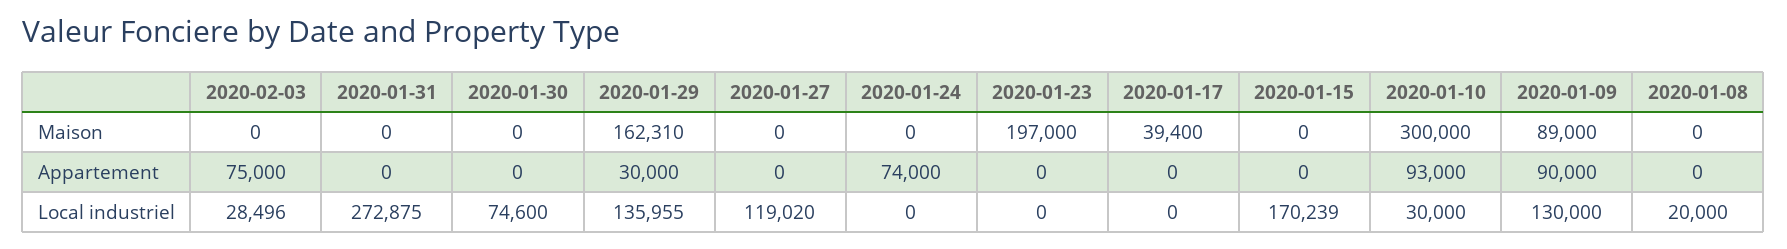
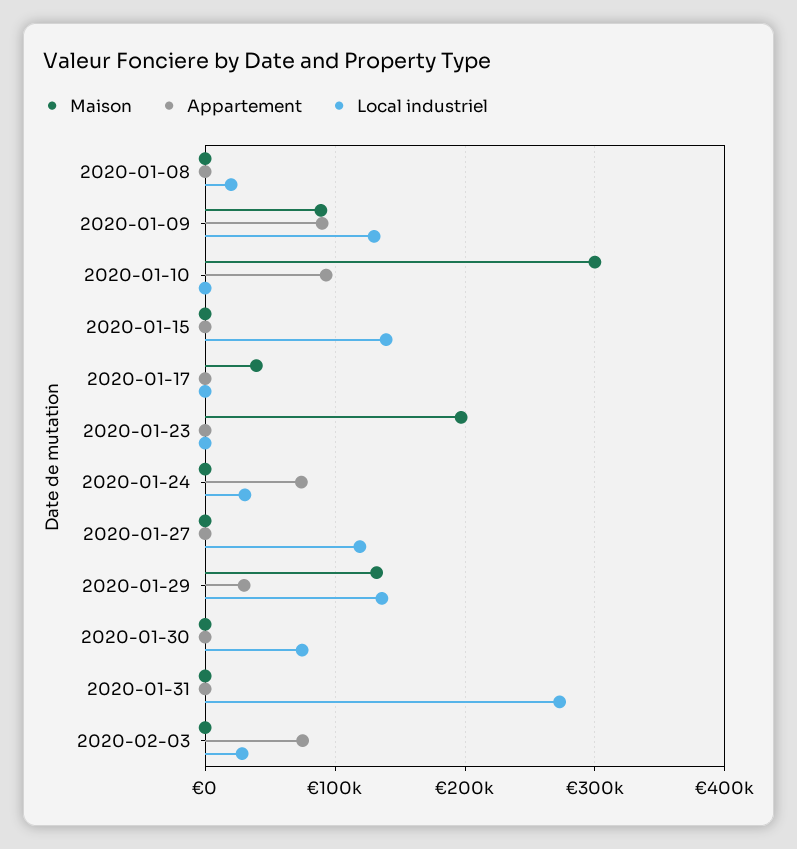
  {
    "Maison": {
      "2020-02-03": 0,
      "2020-01-31": 0,
      "2020-01-30": 0,
-     "2020-01-29": 162310,
+     "2020-01-29": 130000,
      "2020-01-27": 0,
      "2020-01-24": 0,
      "2020-01-23": 197000,
      "2020-01-17": 39400,
      "2020-01-15": 0,
      "2020-01-10": 300000,
      "2020-01-09": 89000,
      "2020-01-08": 0
    },
    "Appartement": {
      "2020-02-03": 75000,
      "2020-01-31": 0,
      "2020-01-30": 0,
      "2020-01-29": 30000,
      "2020-01-27": 0,
      "2020-01-24": 74000,
      "2020-01-23": 0,
      "2020-01-17": 0,
      "2020-01-15": 0,
      "2020-01-10": 93000,
      "2020-01-09": 90000,
      "2020-01-08": 0
    },
    "Local industriel": {
      "2020-02-03": 28496,
      "2020-01-31": 272875,
      "2020-01-30": 74600,
      "2020-01-29": 135955,
      "2020-01-27": 119020,
-     "2020-01-24": 0,
+     "2020-01-24": 30000,
      "2020-01-23": 0,
      "2020-01-17": 0,
-     "2020-01-15": 170239,
+     "2020-01-15": 140000,
-     "2020-01-10": 30000,
+     "2020-01-10": 0,
      "2020-01-09": 130000,
      "2020-01-08": 20000
    }
  }

